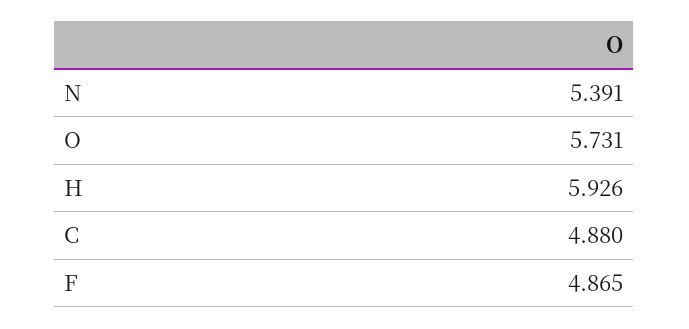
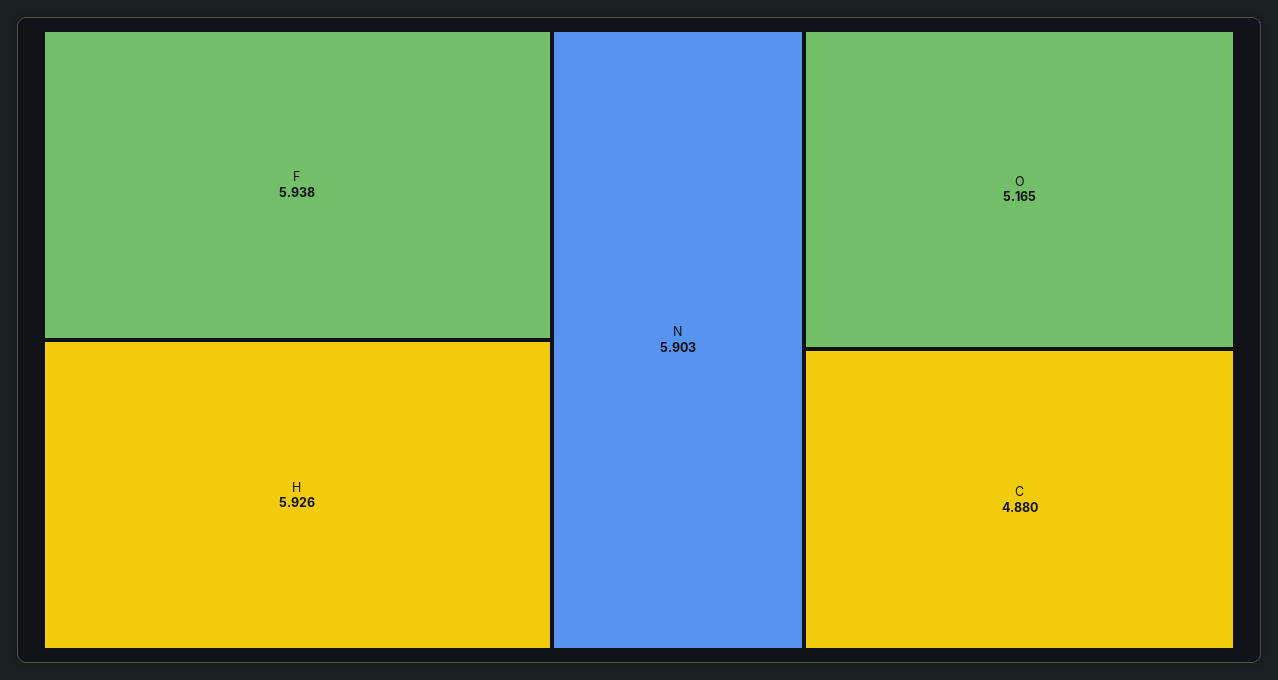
  {
-   "N": 5.391,
+   "N": 5.903,
-   "O": 5.731,
+   "O": 5.165,
    "H": 5.926,
    "C": 4.88,
-   "F": 4.865
+   "F": 5.938
  }

